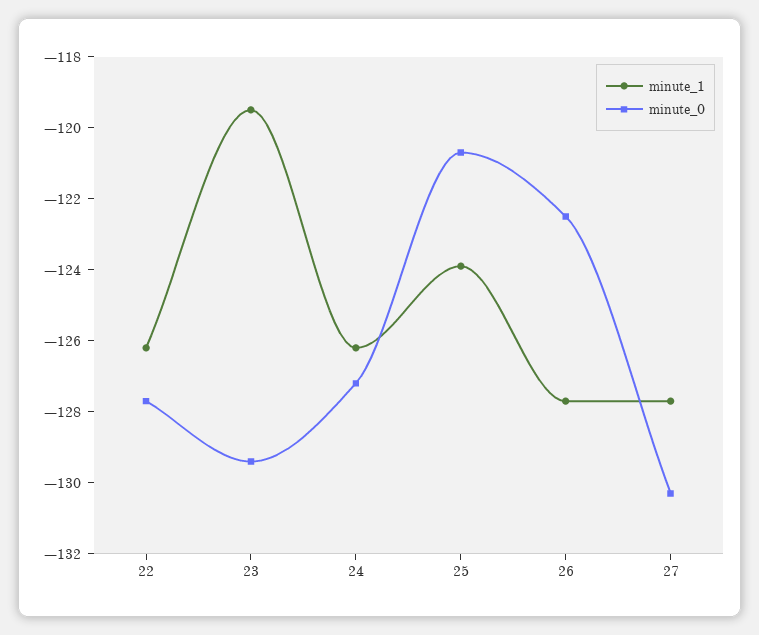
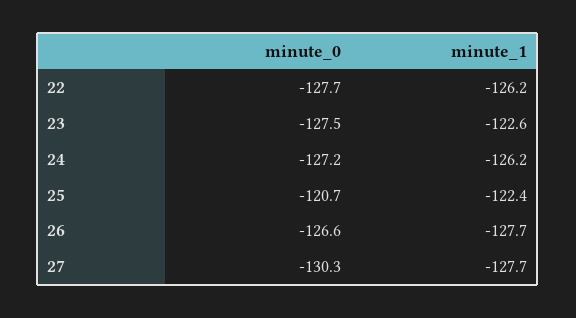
  {
    "minute_1": {
      "22": -126.2,
-     "23": -119.5,
+     "23": -122.6,
      "24": -126.2,
-     "25": -124,
+     "25": -122.4,
      "26": -127.7,
      "27": -127.7
    },
    "minute_0": {
      "22": -127.7,
-     "23": -129.5,
+     "23": -127.5,
      "24": -127.2,
      "25": -120.7,
-     "26": -122.5,
+     "26": -126.6,
      "27": -130.3
    }
  }

